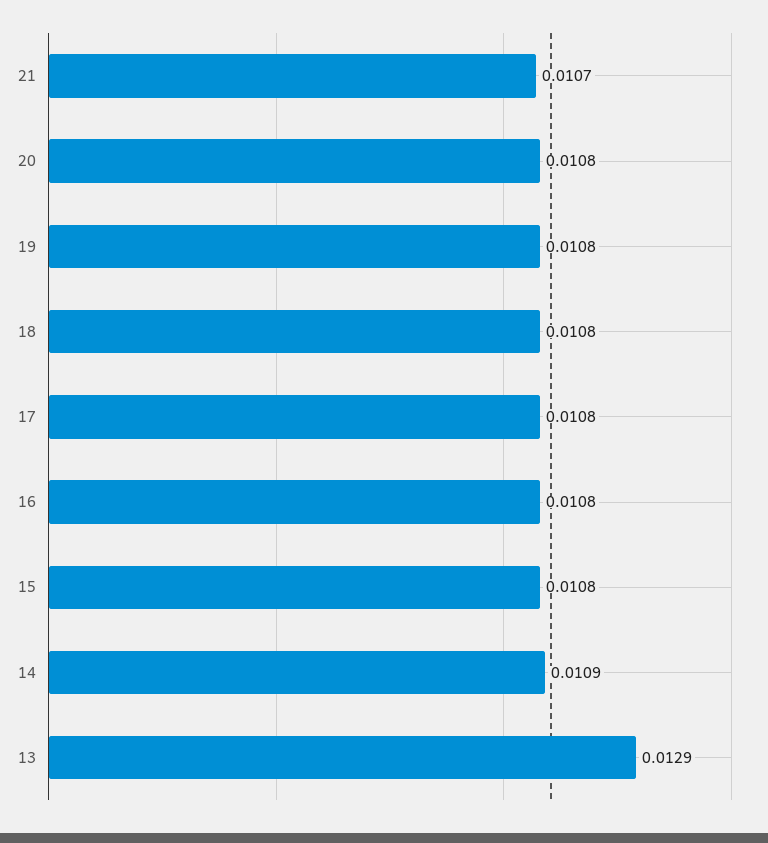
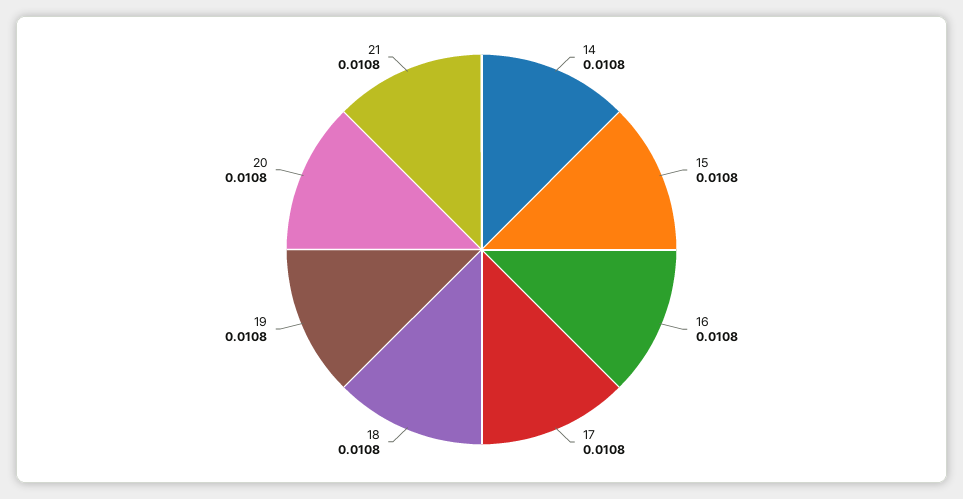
  {
-   "21": 0.0107,
+   "21": 0.0108,
    "20": 0.0108,
    "19": 0.0108,
    "18": 0.0108,
    "17": 0.0108,
    "16": 0.0108,
    "15": 0.0108,
-   "14": 0.0109,
+   "14": 0.0108
-   "13": 0.0129
  }

